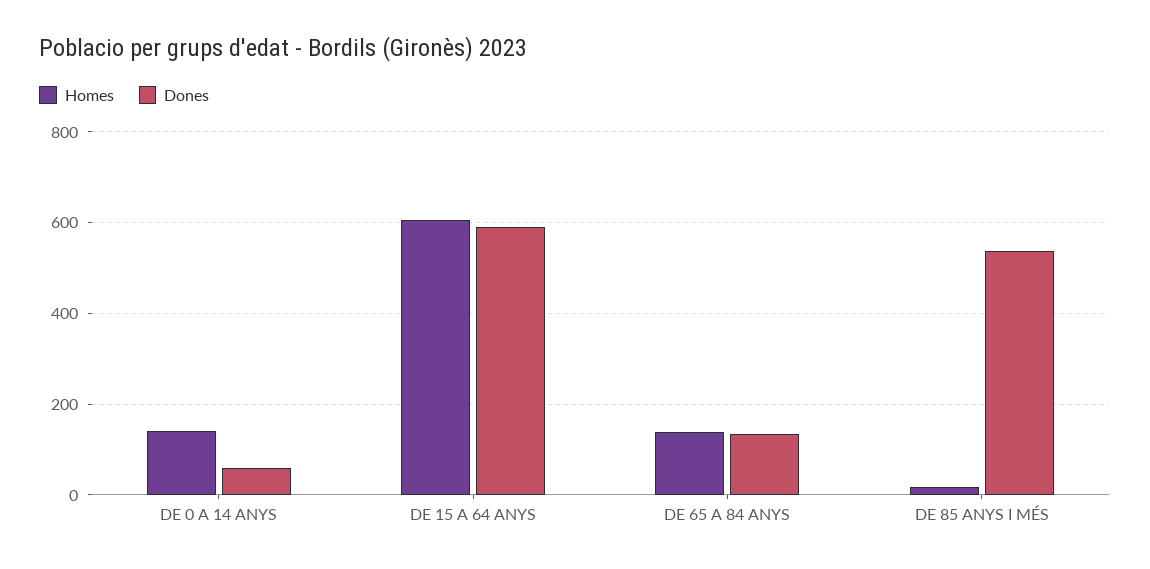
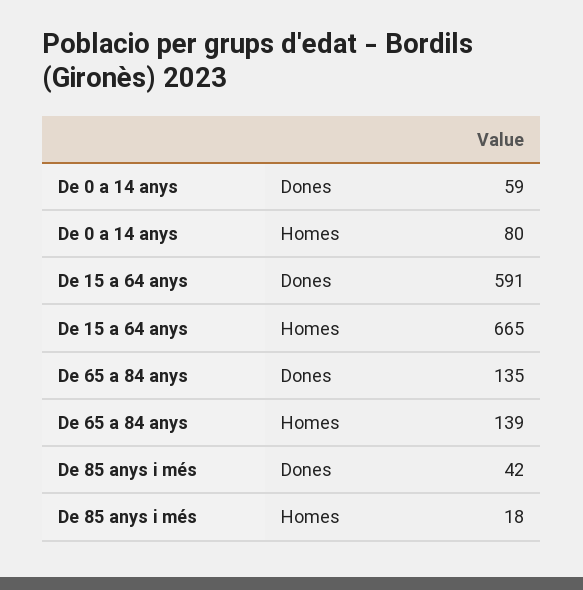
  {
    "Homes": {
-     "DE 0 A 14 ANYS": 140,
+     "DE 0 A 14 ANYS": 80,
-     "DE 15 A 64 ANYS": 600,
+     "DE 15 A 64 ANYS": 665,
      "DE 65 A 84 ANYS": 139,
      "DE 85 ANYS I MÉS": 18
    },
    "Dones": {
      "DE 0 A 14 ANYS": 59,
      "DE 15 A 64 ANYS": 591,
      "DE 65 A 84 ANYS": 135,
-     "DE 85 ANYS I MÉS": 540
+     "DE 85 ANYS I MÉS": 42
    }
  }

